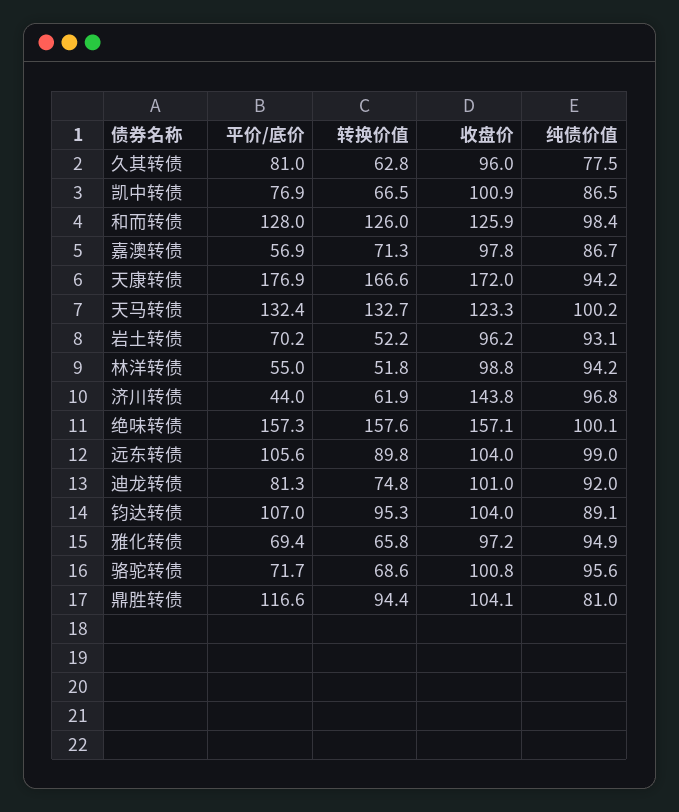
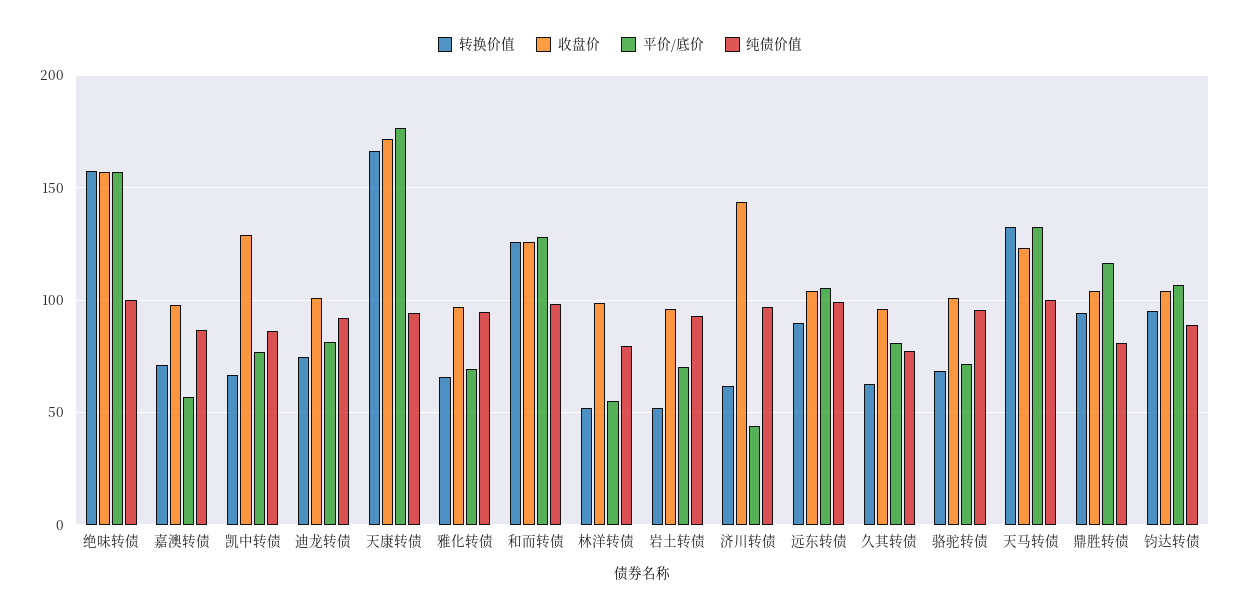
  {
    "平价/底价": {
      "久其转债": 81,
      "凯中转债": 76.9,
      "和而转债": 128,
      "嘉澳转债": 56.9,
      "天康转债": 176.9,
      "天马转债": 132.4,
      "岩土转债": 70.2,
      "林洋转债": 55,
      "济川转债": 44,
      "绝味转债": 157.3,
      "远东转债": 105.6,
      "迪龙转债": 81.3,
      "钧达转债": 107,
      "雅化转债": 69.4,
      "骆驼转债": 71.7,
      "鼎胜转债": 116.6
    },
    "转换价值": {
      "久其转债": 62.8,
      "凯中转债": 66.5,
      "和而转债": 126,
      "嘉澳转债": 71.3,
      "天康转债": 166.6,
      "天马转债": 132.7,
      "岩土转债": 52.2,
      "林洋转债": 51.8,
      "济川转债": 61.9,
      "绝味转债": 157.6,
      "远东转债": 89.8,
      "迪龙转债": 74.8,
      "钧达转债": 95.3,
      "雅化转债": 65.8,
      "骆驼转债": 68.6,
      "鼎胜转债": 94.4
    },
    "收盘价": {
      "久其转债": 96,
-     "凯中转债": 100.9,
+     "凯中转债": 130,
      "和而转债": 125.9,
      "嘉澳转债": 97.8,
      "天康转债": 172,
      "天马转债": 123.3,
      "岩土转债": 96.2,
      "林洋转债": 98.8,
      "济川转债": 143.8,
      "绝味转债": 157.1,
      "远东转债": 104,
      "迪龙转债": 101,
      "钧达转债": 104,
      "雅化转债": 97.2,
      "骆驼转债": 100.8,
      "鼎胜转债": 104.1
    },
    "纯债价值": {
      "久其转债": 77.5,
      "凯中转债": 86.5,
      "和而转债": 98.4,
      "嘉澳转债": 86.7,
      "天康转债": 94.2,
      "天马转债": 100.2,
      "岩土转债": 93.1,
-     "林洋转债": 94.2,
+     "林洋转债": 80,
      "济川转债": 96.8,
      "绝味转债": 100.1,
      "远东转债": 99,
      "迪龙转债": 92,
      "钧达转债": 89.1,
      "雅化转债": 94.9,
      "骆驼转债": 95.6,
      "鼎胜转债": 81
    }
  }

